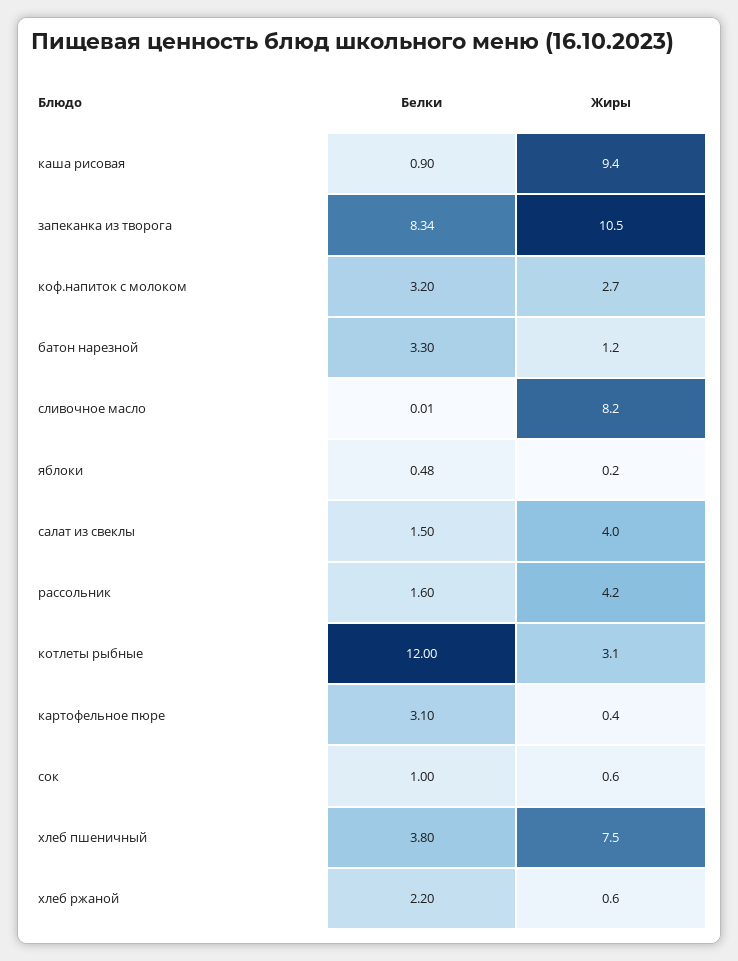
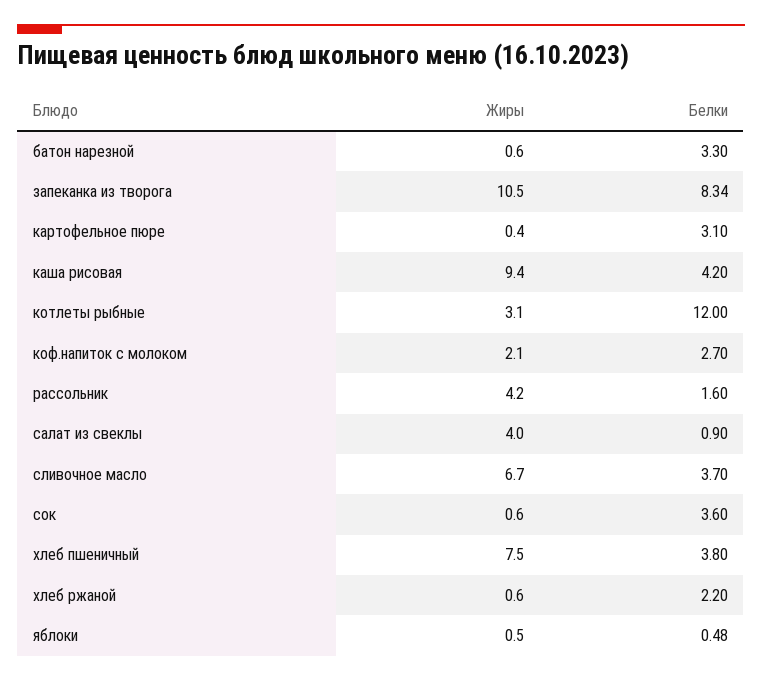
  {
    "Белки": {
-     "каша рисовая": 0.9,
+     "каша рисовая": 4.2,
      "запеканка из творога": 8.34,
-     "коф.напиток с молоком": 3.2,
+     "коф.напиток с молоком": 2.7,
      "батон нарезной": 3.3,
-     "сливочное масло": 0.01,
+     "сливочное масло": 3.7,
      "яблоки": 0.48,
-     "салат из свеклы": 1.5,
+     "салат из свеклы": 0.9,
      "рассольник": 1.6,
      "котлеты рыбные": 12,
      "картофельное пюре": 3.1,
-     "сок": 1,
+     "сок": 3.6,
      "хлеб пшеничный": 3.8,
      "хлеб ржаной": 2.2
    },
    "Жиры": {
      "каша рисовая": 9.4,
      "запеканка из творога": 10.5,
-     "коф.напиток с молоком": 2.7,
+     "коф.напиток с молоком": 2.1,
-     "батон нарезной": 1.2,
+     "батон нарезной": 0.6,
-     "сливочное масло": 8.2,
+     "сливочное масло": 6.7,
-     "яблоки": 0.2,
+     "яблоки": 0.5,
      "салат из свеклы": 4,
      "рассольник": 4.2,
      "котлеты рыбные": 3.1,
      "картофельное пюре": 0.4,
      "сок": 0.6,
      "хлеб пшеничный": 7.5,
      "хлеб ржаной": 0.6
    }
  }

